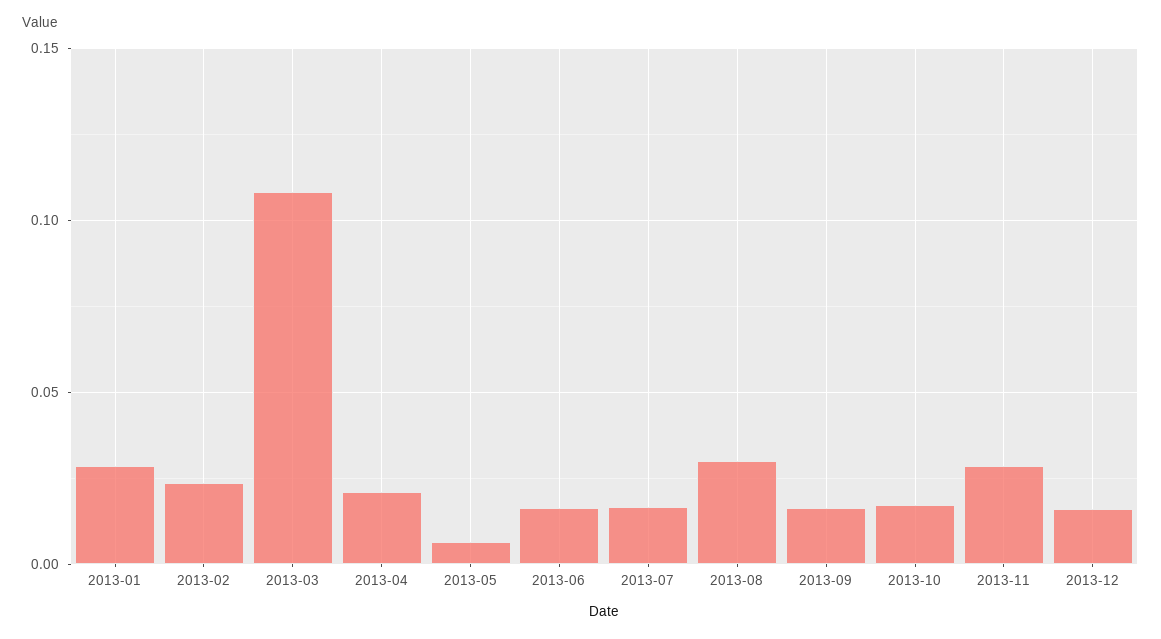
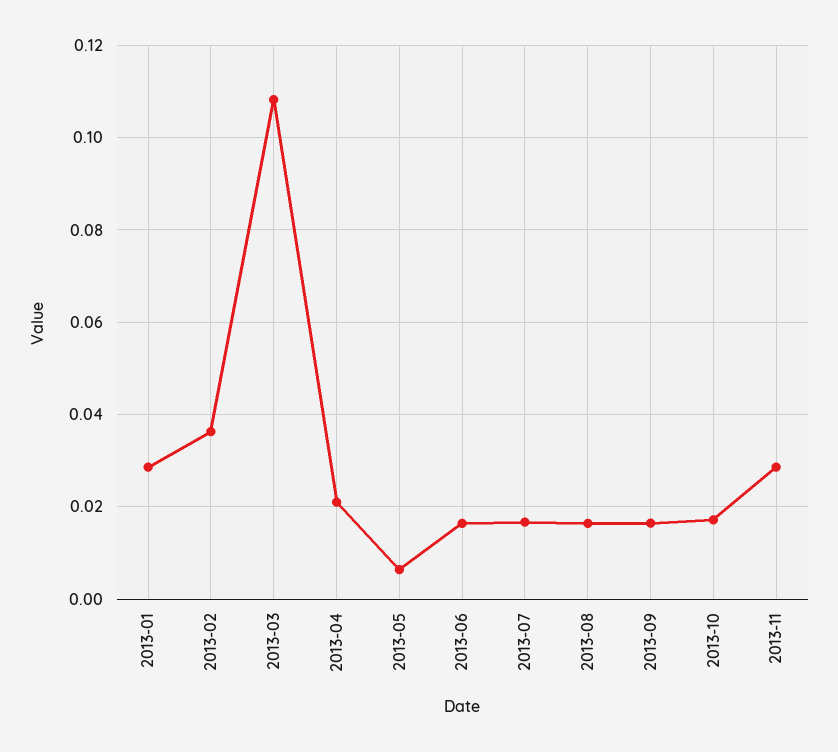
  {
    "2013-01": 0.028,
-   "2013-02": 0.025,
+   "2013-02": 0.036,
    "2013-03": 0.108,
    "2013-04": 0.022,
    "2013-05": 0.006,
    "2013-06": 0.016,
    "2013-07": 0.016,
-   "2013-08": 0.03,
+   "2013-08": 0.016,
    "2013-09": 0.016,
    "2013-10": 0.018,
-   "2013-11": 0.028,
+   "2013-11": 0.028
-   "2013-12": 0.015
  }

